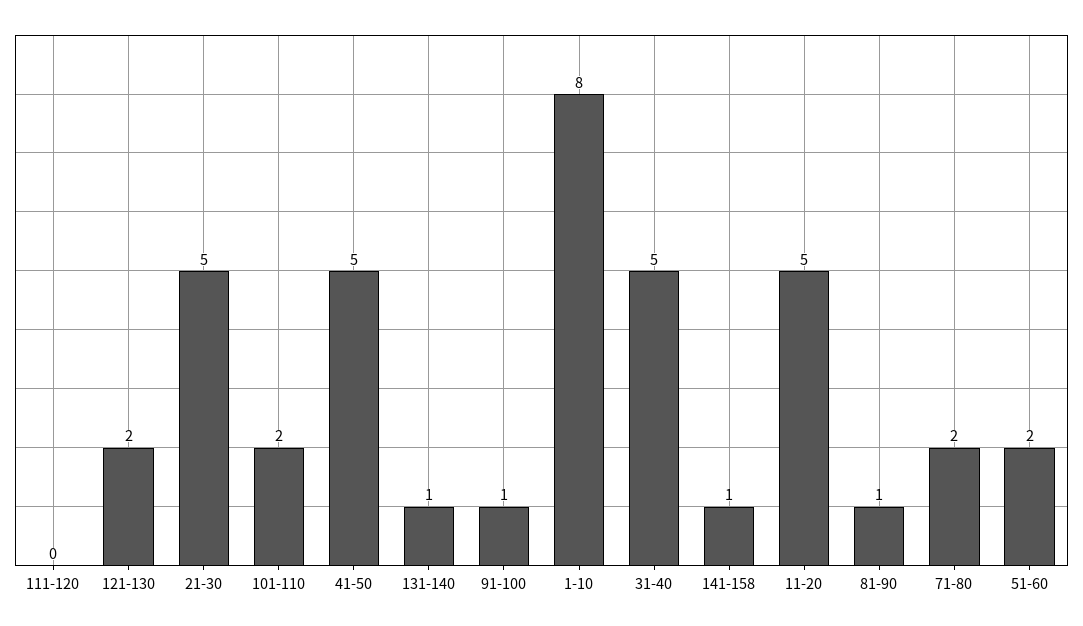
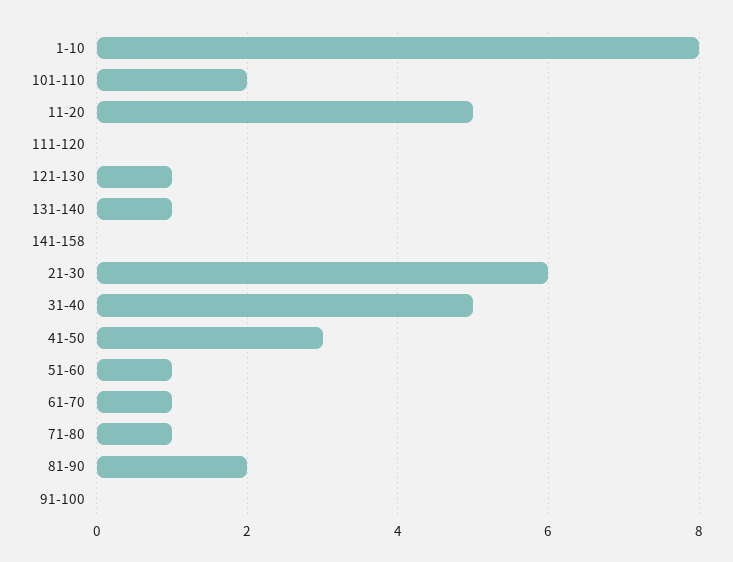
  {
    "111-120": 0,
-   "121-130": 2,
+   "121-130": 1,
-   "21-30": 5,
+   "21-30": 6,
    "101-110": 2,
-   "41-50": 5,
+   "41-50": 3,
    "131-140": 1,
-   "91-100": 1,
+   "91-100": 0,
    "1-10": 8,
    "31-40": 5,
-   "141-158": 1,
+   "141-158": 0,
    "11-20": 5,
-   "81-90": 1,
+   "81-90": 2,
-   "71-80": 2,
+   "71-80": 1,
-   "51-60": 2
+   "51-60": 1,
+   "61-70": 1
  }

